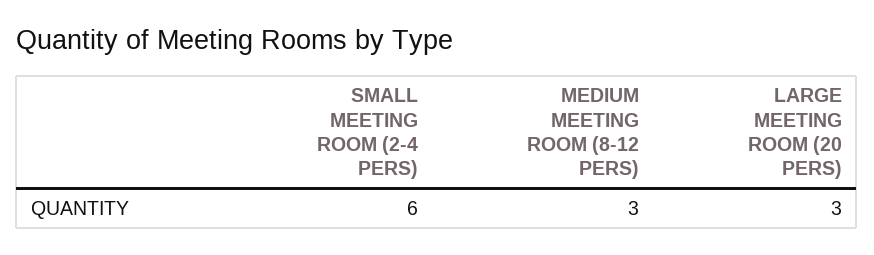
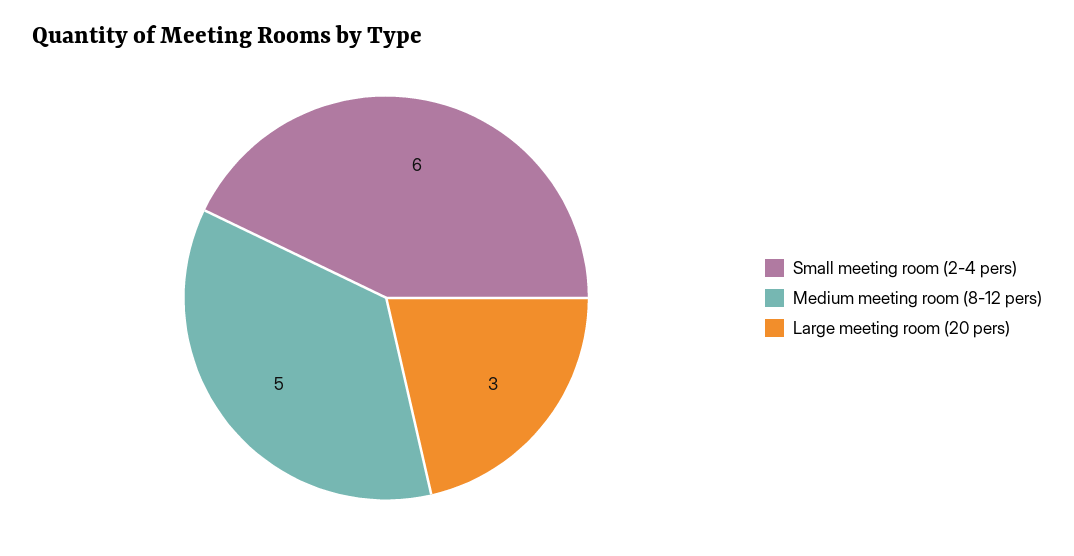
  {
    "SMALL MEETING ROOM (2-4 PERS)": 6,
-   "MEDIUM MEETING ROOM (8-12 PERS)": 3,
+   "MEDIUM MEETING ROOM (8-12 PERS)": 5,
    "LARGE MEETING ROOM (20 PERS)": 3
  }

